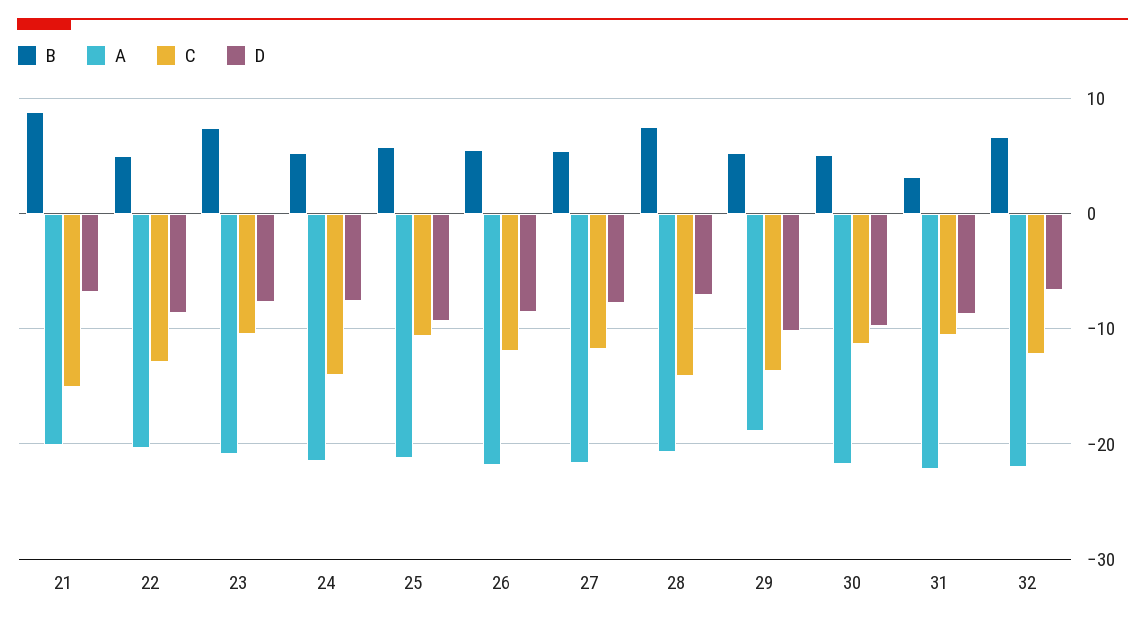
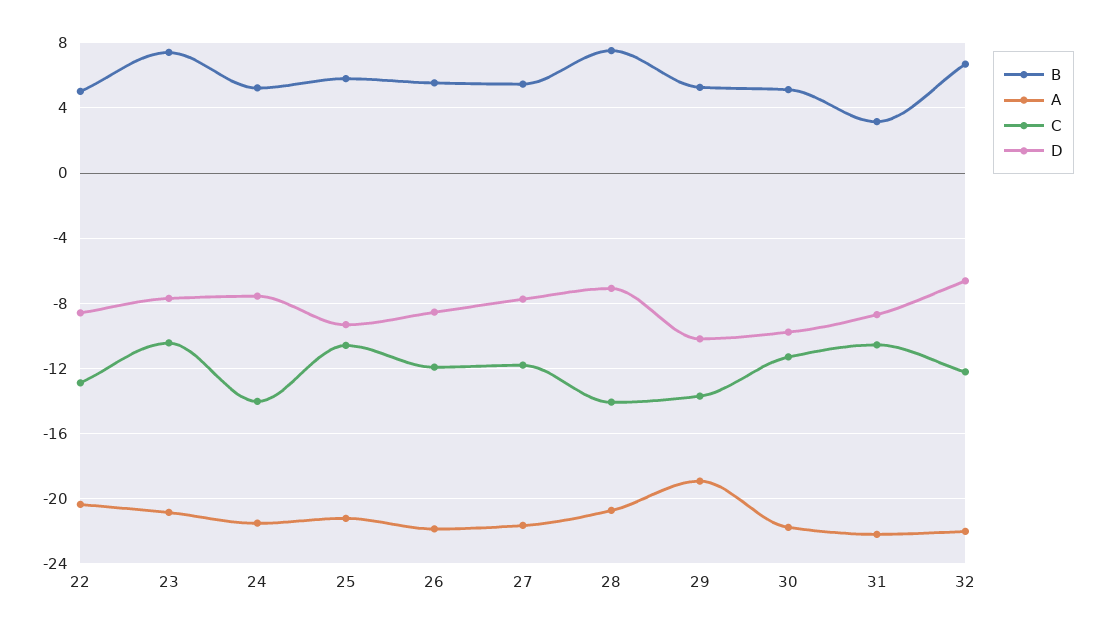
  {
    "B": {
-     "21": 9,
      "22": 5,
      "23": 7.5,
      "24": 5,
      "25": 6,
      "26": 5.5,
      "27": 5.5,
      "28": 7.5,
      "29": 5.5,
      "30": 5,
      "31": 3,
      "32": 6.5
    },
    "A": {
-     "21": -20,
      "22": -20.5,
      "23": -21,
      "24": -21.5,
      "25": -21,
      "26": -22,
      "27": -21.5,
      "28": -20.5,
      "29": -19,
      "30": -22,
      "31": -22,
      "32": -22
    },
    "C": {
-     "21": -15,
      "22": -13,
      "23": -10.5,
      "24": -14,
      "25": -10.5,
      "26": -12,
      "27": -12,
      "28": -14,
      "29": -13.5,
      "30": -11.5,
      "31": -10.5,
      "32": -12
    },
    "D": {
-     "21": -7,
      "22": -8.5,
      "23": -7.5,
      "24": -7.5,
      "25": -9.5,
      "26": -8.5,
      "27": -8,
      "28": -7,
      "29": -10,
      "30": -10,
      "31": -8.5,
      "32": -6.5
    }
  }

